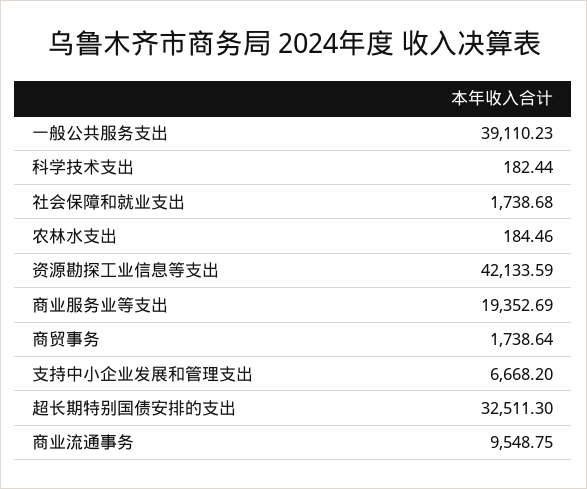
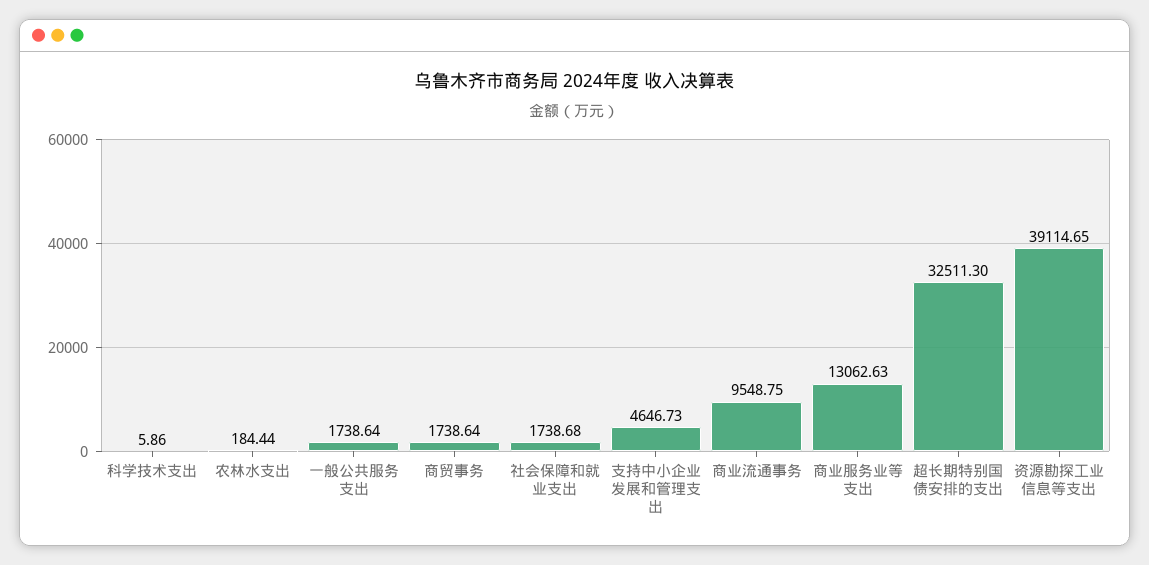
  {
-   "一般公共服务支出": 39110.23,
+   "一般公共服务支出": 1738.64,
-   "科学技术支出": 182.44,
+   "科学技术支出": 5.86,
    "社会保障和就业支出": 1738.68,
-   "农林水支出": 184.46,
+   "农林水支出": 184.44,
-   "资源勘探工业信息等支出": 42133.59,
+   "资源勘探工业信息等支出": 39114.65,
-   "商业服务业等支出": 19352.69,
+   "商业服务业等支出": 13062.63,
    "商贸事务": 1738.64,
-   "支持中小企业发展和管理支出": 6668.2,
+   "支持中小企业发展和管理支出": 4646.73,
    "超长期特别国债安排的支出": 32511.3,
    "商业流通事务": 9548.75
  }

